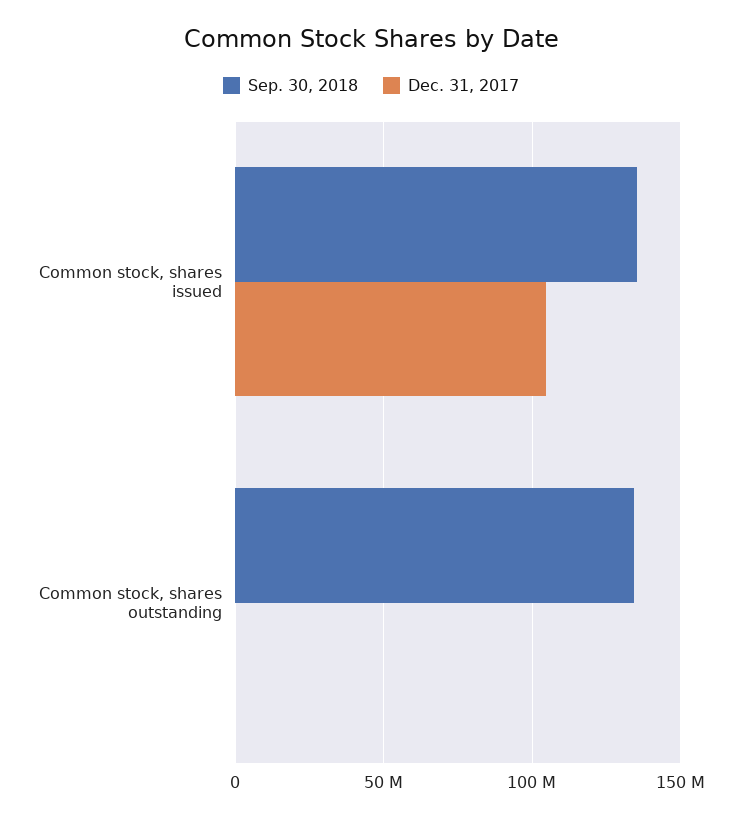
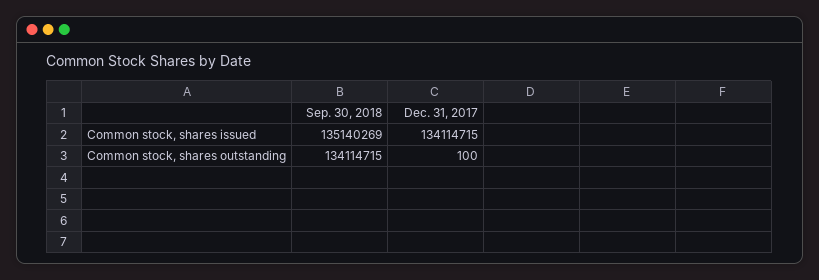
  {
    "Sep. 30, 2018": {
      "Common stock, shares issued": 135140269,
      "Common stock, shares outstanding": 134114715
    },
    "Dec. 31, 2017": {
-     "Common stock, shares issued": 105000000,
+     "Common stock, shares issued": 134114715,
      "Common stock, shares outstanding": 100
    }
  }

